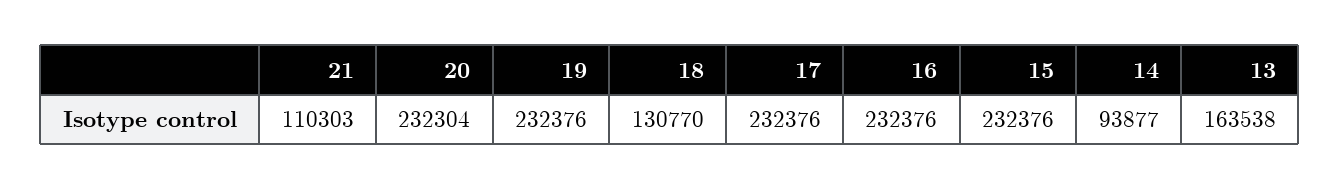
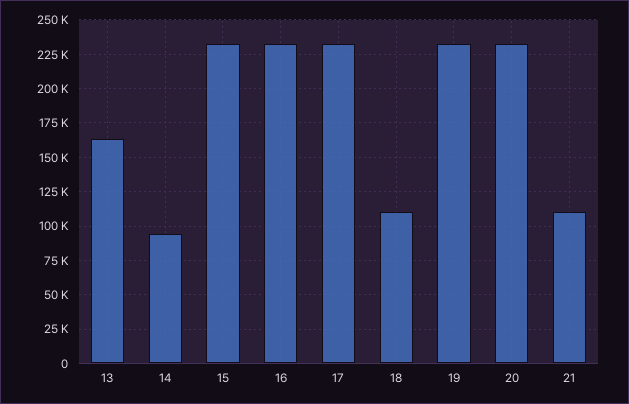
  {
    "21": 110303,
    "20": 232304,
    "19": 232376,
-   "18": 130770,
+   "18": 110000,
    "17": 232376,
    "16": 232376,
    "15": 232376,
    "14": 93877,
    "13": 163538
  }

